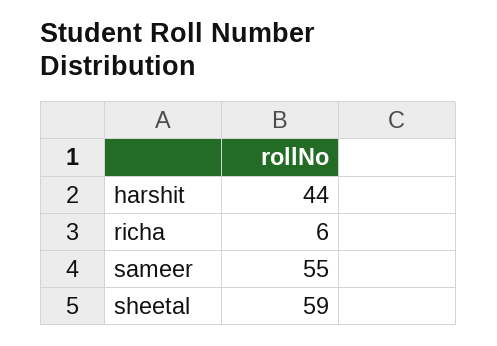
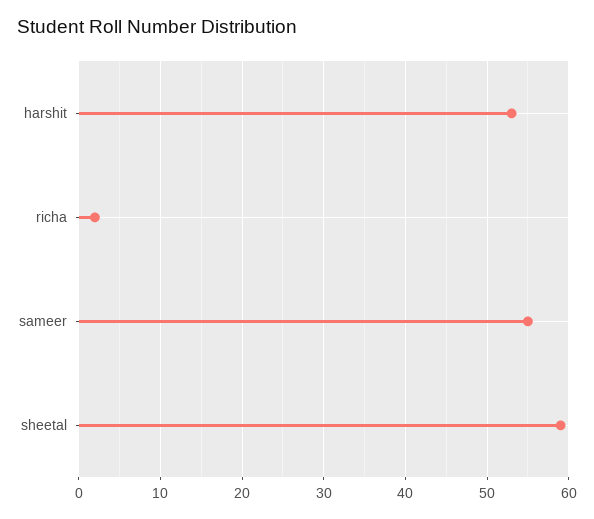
  {
-   "harshit": 44,
+   "harshit": 53,
-   "richa": 6,
+   "richa": 2,
    "sameer": 55,
    "sheetal": 59
  }

